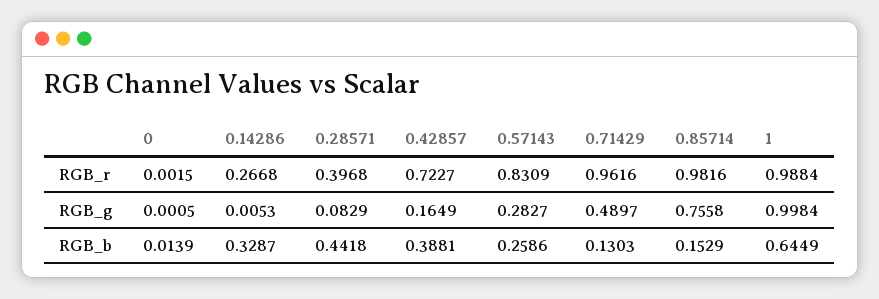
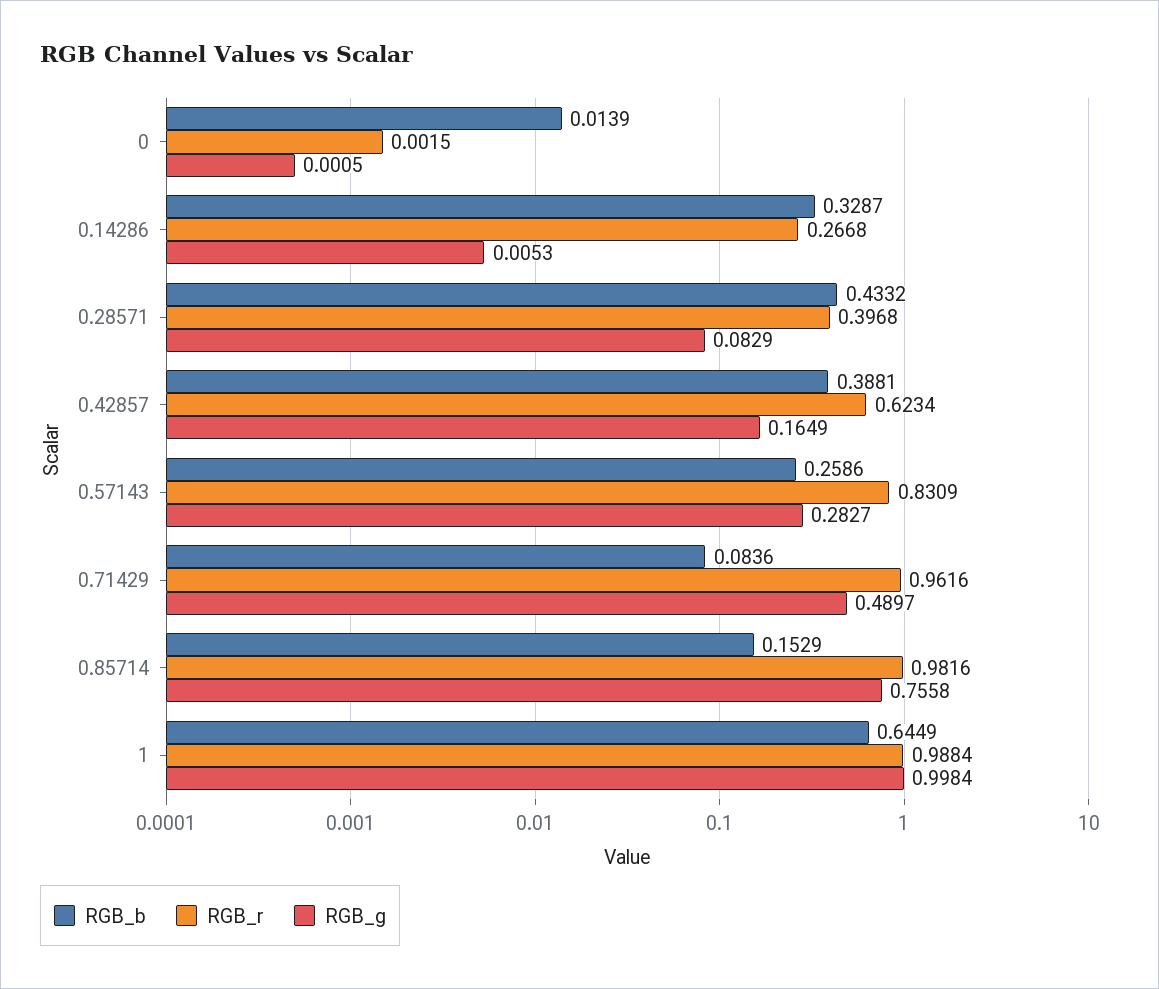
  {
    "RGB_r": {
      "0": 0.0015,
      "0.14286": 0.2668,
      "0.28571": 0.3968,
-     "0.42857": 0.7227,
+     "0.42857": 0.6234,
      "0.57143": 0.8309,
      "0.71429": 0.9616,
      "0.85714": 0.9816,
      "1": 0.9884
    },
    "RGB_g": {
      "0": 0.0005,
      "0.14286": 0.0053,
      "0.28571": 0.0829,
      "0.42857": 0.1649,
      "0.57143": 0.2827,
      "0.71429": 0.4897,
      "0.85714": 0.7558,
      "1": 0.9984
    },
    "RGB_b": {
      "0": 0.0139,
      "0.14286": 0.3287,
-     "0.28571": 0.4418,
+     "0.28571": 0.4332,
      "0.42857": 0.3881,
      "0.57143": 0.2586,
-     "0.71429": 0.1303,
+     "0.71429": 0.0836,
      "0.85714": 0.1529,
      "1": 0.6449
    }
  }

